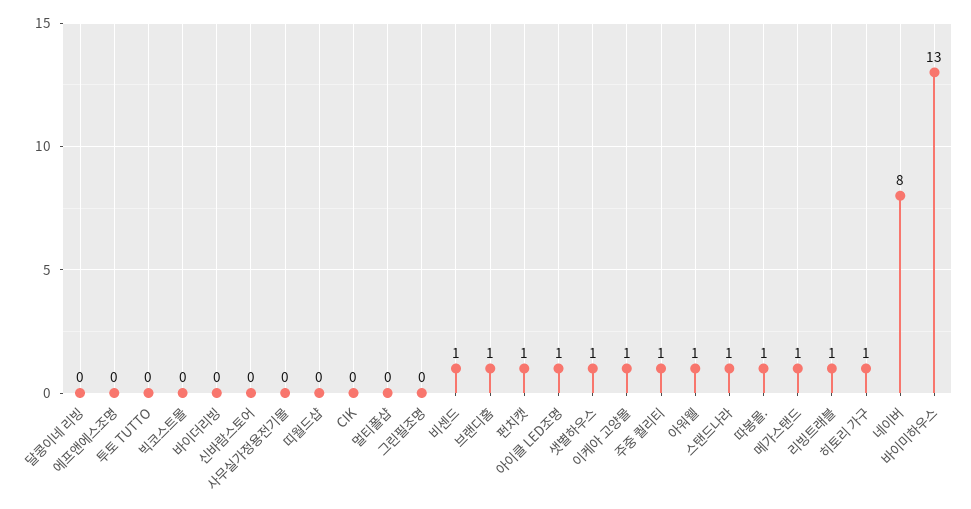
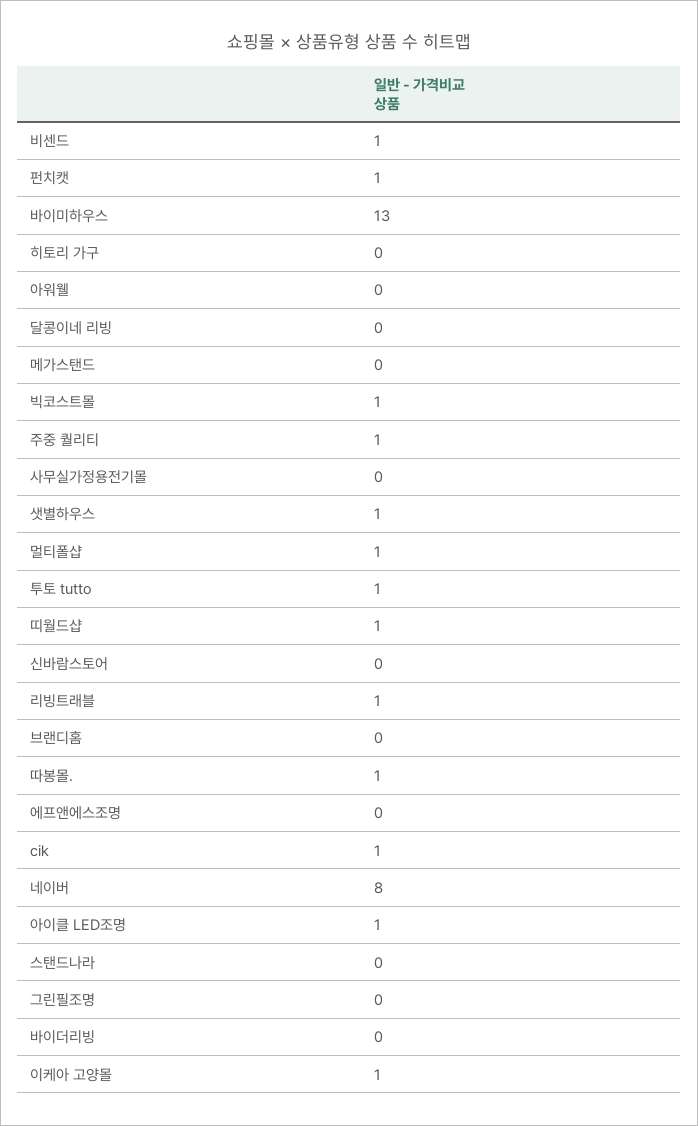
  {
    "달콩이네 리빙": 0,
    "에프앤에스조명": 0,
-   "투토 TUTTO": 0,
+   "투토 TUTTO": 1,
-   "빅코스트몰": 0,
+   "빅코스트몰": 1,
    "바이더리빙": 0,
    "신바람스토어": 0,
    "사무실가정용전기몰": 0,
-   "띠월드샵": 0,
+   "띠월드샵": 1,
-   "CIK": 0,
+   "CIK": 1,
-   "멀티폴샵": 0,
+   "멀티폴샵": 1,
    "그린필조명": 0,
    "비센드": 1,
-   "브랜디홈": 1,
+   "브랜디홈": 0,
    "펀치캣": 1,
    "아이클 LED조명": 1,
    "샛별하우스": 1,
    "이케아 고양몰": 1,
    "주중 퀄리티": 1,
-   "아워웰": 1,
+   "아워웰": 0,
-   "스탠드나라": 1,
+   "스탠드나라": 0,
    "따봉몰.": 1,
-   "메가스탠드": 1,
+   "메가스탠드": 0,
    "리빙트래블": 1,
-   "히토리 가구": 1,
+   "히토리 가구": 0,
    "네이버": 8,
    "바이미하우스": 13
  }

